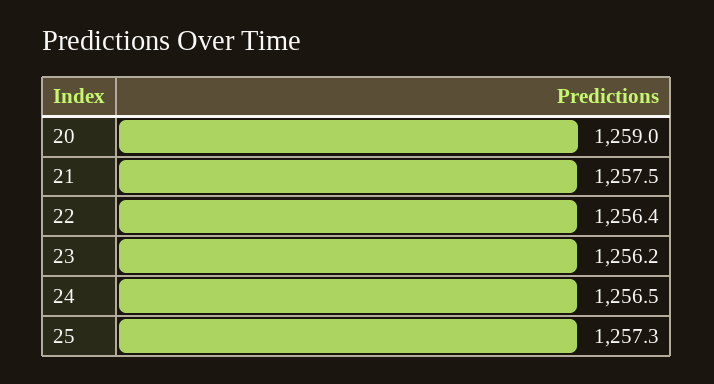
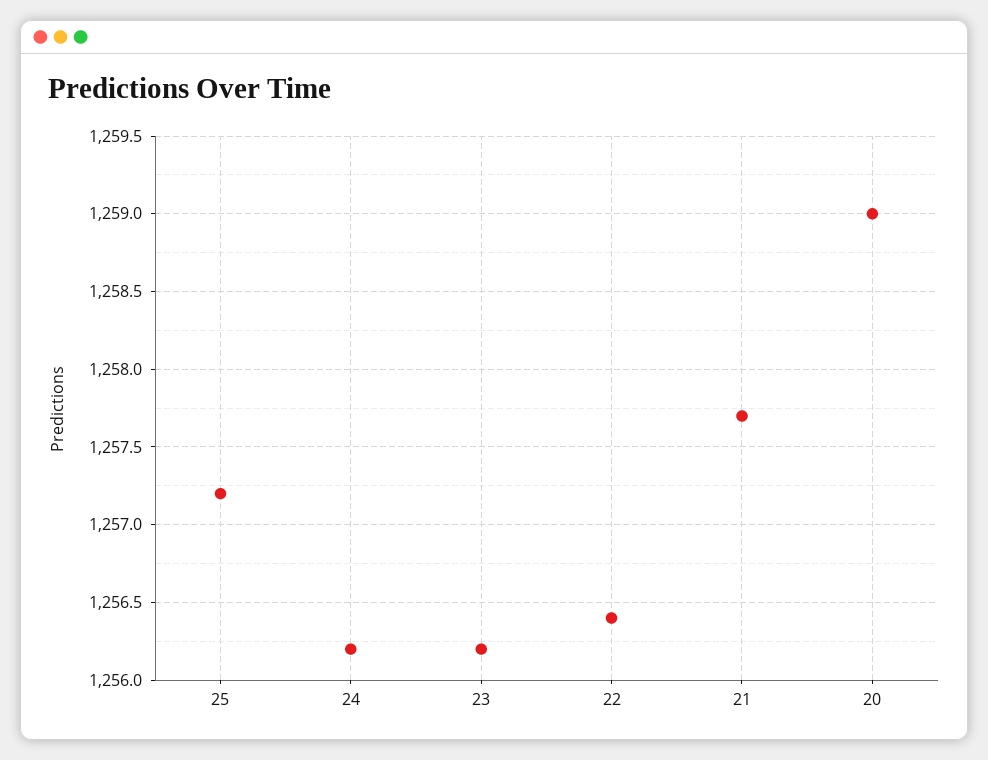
  {
    "20": 1259,
-   "21": 1257.5,
+   "21": 1257.7,
    "22": 1256.4,
    "23": 1256.2,
-   "24": 1256.5,
+   "24": 1256.2,
-   "25": 1257.3
+   "25": 1257.2
  }

